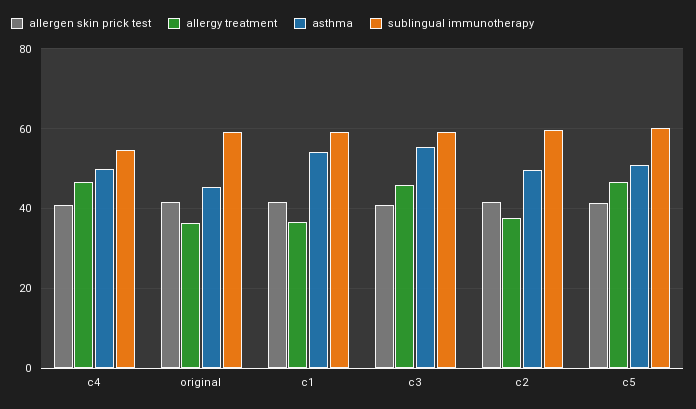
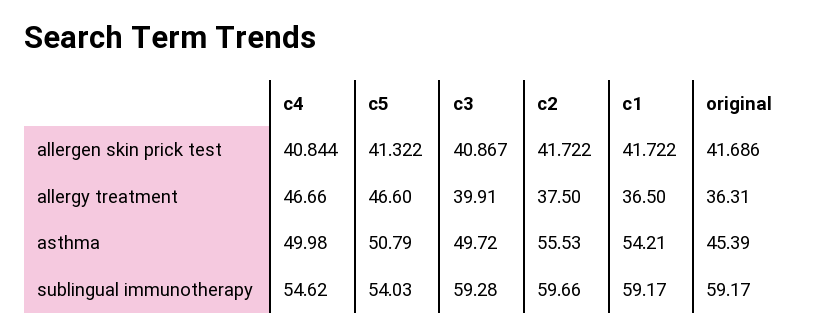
  {
    "allergen skin prick test": {
      "c4": 40.844,
      "original": 41.686,
      "c1": 41.722,
      "c3": 40.867,
      "c2": 41.722,
      "c5": 41.322
    },
    "allergy treatment": {
      "c4": 46.66,
      "original": 36.31,
      "c1": 36.5,
-     "c3": 46,
+     "c3": 39.91,
      "c2": 37.5,
      "c5": 46.6
    },
    "asthma": {
      "c4": 49.98,
      "original": 45.39,
      "c1": 54.21,
-     "c3": 56,
+     "c3": 49.72,
-     "c2": 50,
+     "c2": 55.53,
      "c5": 50.79
    },
    "sublingual immunotherapy": {
      "c4": 54.62,
      "original": 59.17,
      "c1": 59.17,
      "c3": 59.28,
      "c2": 59.66,
-     "c5": 60
+     "c5": 54.03
    }
  }

